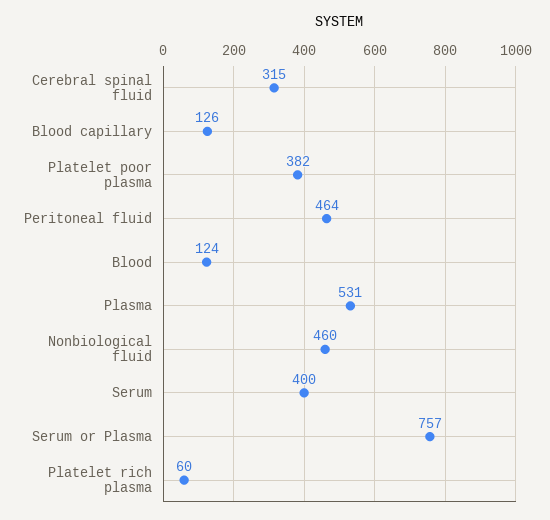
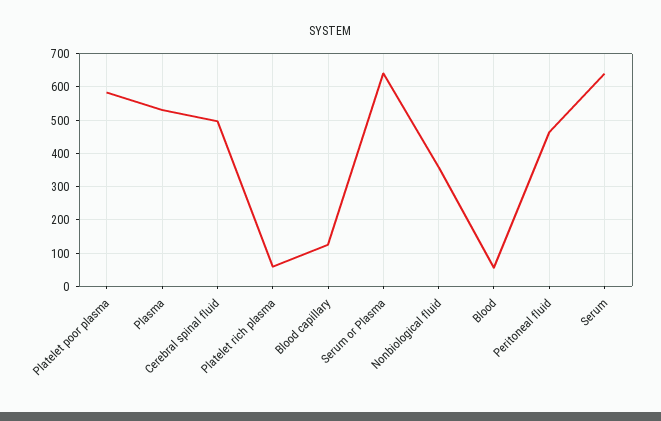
  {
-   "Cerebral spinal fluid": 315,
+   "Cerebral spinal fluid": 500,
    "Blood capillary": 126,
-   "Platelet poor plasma": 382,
+   "Platelet poor plasma": 580,
    "Peritoneal fluid": 464,
-   "Blood": 124,
+   "Blood": 60,
    "Plasma": 531,
-   "Nonbiological fluid": 460,
+   "Nonbiological fluid": 360,
-   "Serum": 400,
+   "Serum": 640,
-   "Serum or Plasma": 757,
+   "Serum or Plasma": 640,
    "Platelet rich plasma": 60
  }

